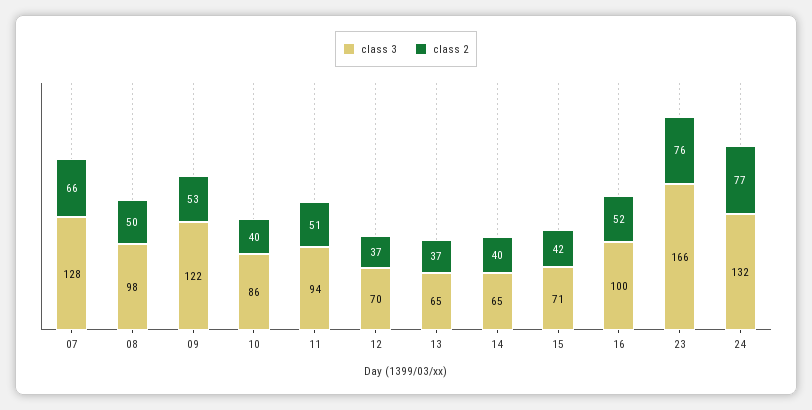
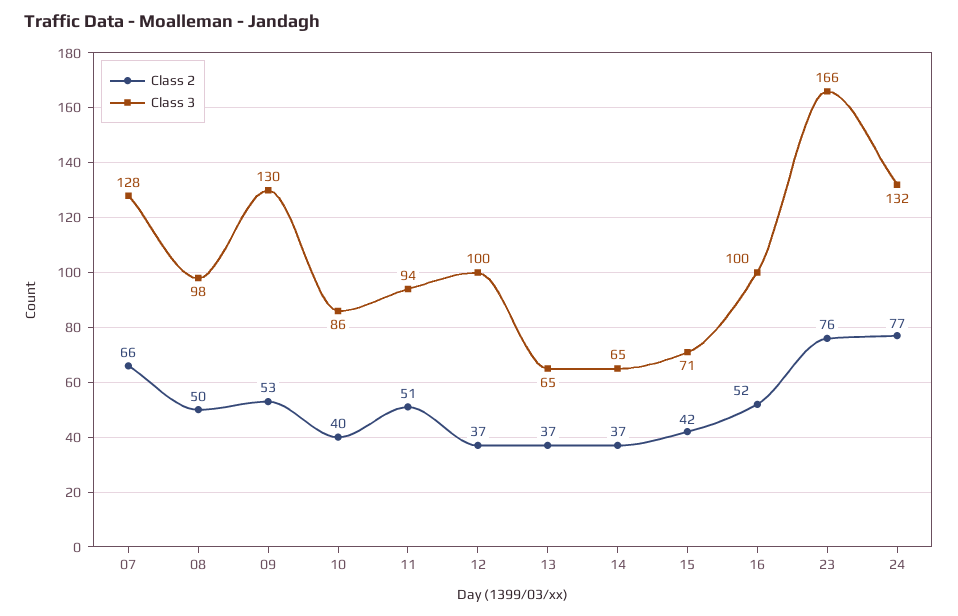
  {
    "class 3": {
      "07": 128,
      "08": 98,
-     "09": 122,
+     "09": 130,
      "10": 86,
      "11": 94,
-     "12": 70,
+     "12": 100,
      "13": 65,
      "14": 65,
      "15": 71,
      "16": 100,
      "23": 166,
      "24": 132
    },
    "class 2": {
      "07": 66,
      "08": 50,
      "09": 53,
      "10": 40,
      "11": 51,
      "12": 37,
      "13": 37,
-     "14": 40,
+     "14": 37,
      "15": 42,
      "16": 52,
      "23": 76,
      "24": 77
    }
  }

